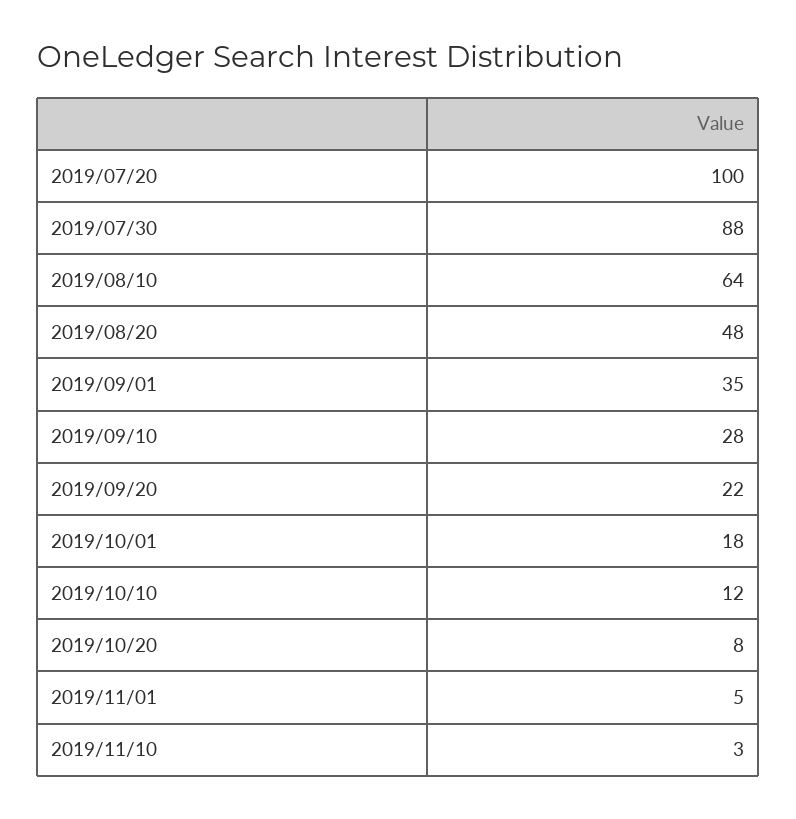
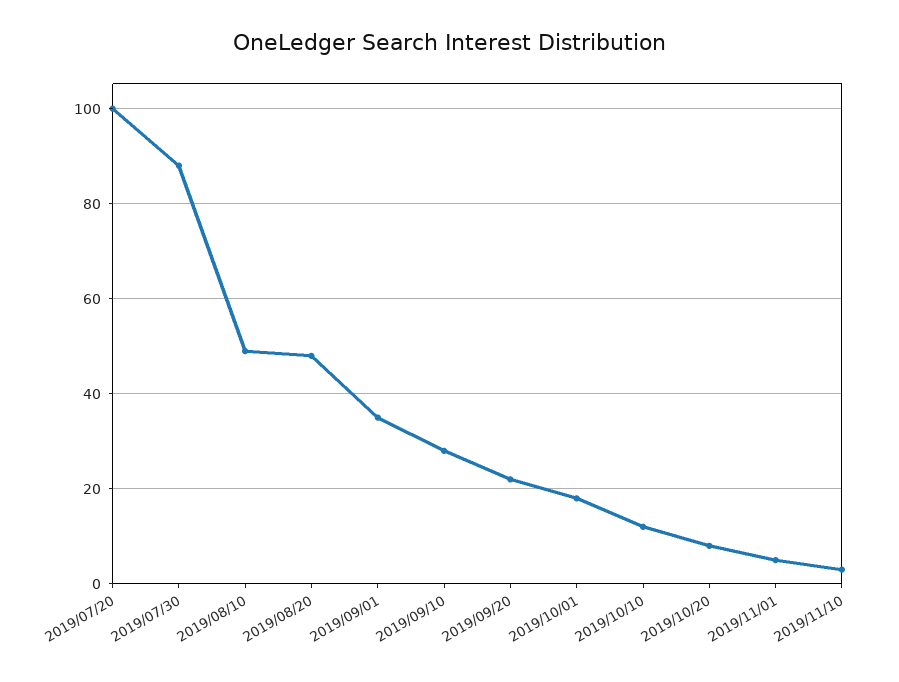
  {
    "2019/07/20": 100,
    "2019/07/30": 88,
-   "2019/08/10": 64,
+   "2019/08/10": 50,
    "2019/08/20": 48,
    "2019/09/01": 35,
    "2019/09/10": 28,
    "2019/09/20": 22,
    "2019/10/01": 18,
    "2019/10/10": 12,
    "2019/10/20": 8,
    "2019/11/01": 5,
    "2019/11/10": 3
  }

